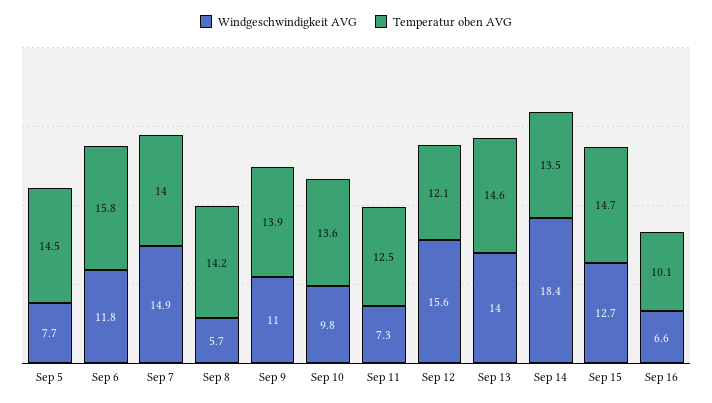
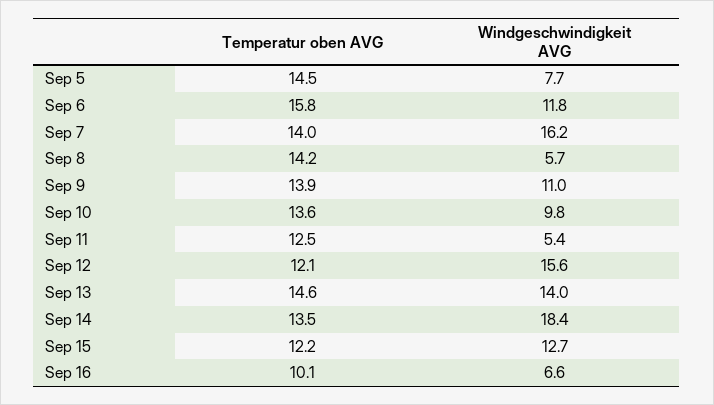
  {
    "Windgeschwindigkeit AVG": {
      "Sep 5": 7.7,
      "Sep 6": 11.8,
-     "Sep 7": 14.9,
+     "Sep 7": 16.2,
      "Sep 8": 5.7,
      "Sep 9": 11,
      "Sep 10": 9.8,
-     "Sep 11": 7.3,
+     "Sep 11": 5.4,
      "Sep 12": 15.6,
      "Sep 13": 14,
      "Sep 14": 18.4,
      "Sep 15": 12.7,
      "Sep 16": 6.6
    },
    "Temperatur oben AVG": {
      "Sep 5": 14.5,
      "Sep 6": 15.8,
      "Sep 7": 14,
      "Sep 8": 14.2,
      "Sep 9": 13.9,
      "Sep 10": 13.6,
      "Sep 11": 12.5,
      "Sep 12": 12.1,
      "Sep 13": 14.6,
      "Sep 14": 13.5,
-     "Sep 15": 14.7,
+     "Sep 15": 12.2,
      "Sep 16": 10.1
    }
  }

